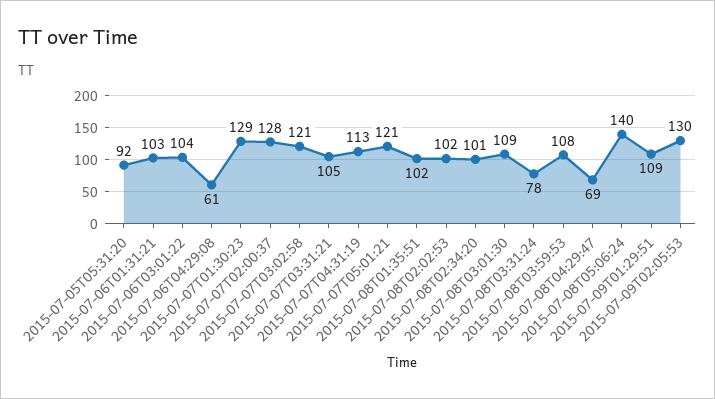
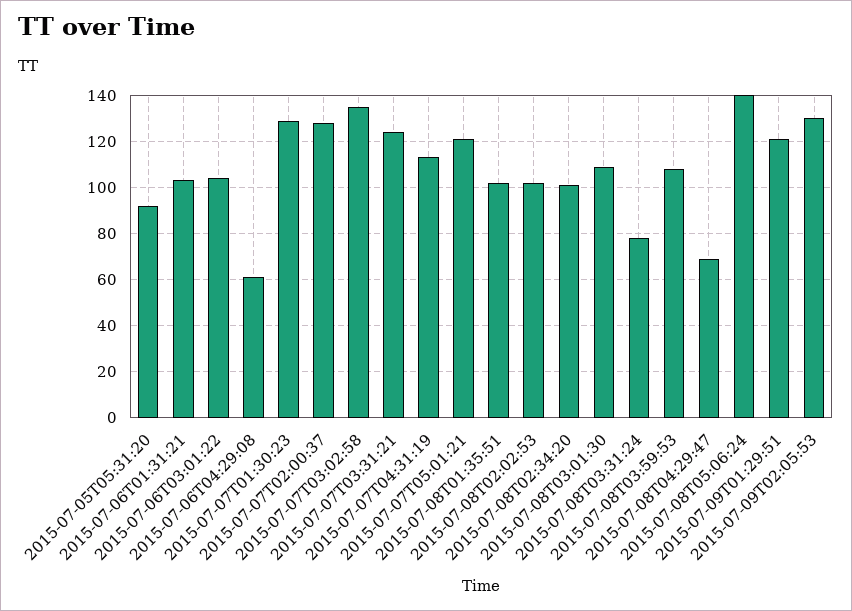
  {
    "2015-07-05T05:31:20": 92,
    "2015-07-06T01:31:21": 103,
    "2015-07-06T03:01:22": 104,
    "2015-07-06T04:29:08": 61,
    "2015-07-07T01:30:23": 129,
    "2015-07-07T02:00:37": 128,
-   "2015-07-07T03:02:58": 121,
+   "2015-07-07T03:02:58": 135,
-   "2015-07-07T03:31:21": 105,
+   "2015-07-07T03:31:21": 125,
    "2015-07-07T04:31:19": 113,
    "2015-07-07T05:01:21": 121,
    "2015-07-08T01:35:51": 102,
    "2015-07-08T02:02:53": 102,
    "2015-07-08T02:34:20": 101,
    "2015-07-08T03:01:30": 109,
    "2015-07-08T03:31:24": 78,
    "2015-07-08T03:59:53": 108,
    "2015-07-08T04:29:47": 69,
    "2015-07-08T05:06:24": 140,
-   "2015-07-09T01:29:51": 109,
+   "2015-07-09T01:29:51": 120,
    "2015-07-09T02:05:53": 130
  }

